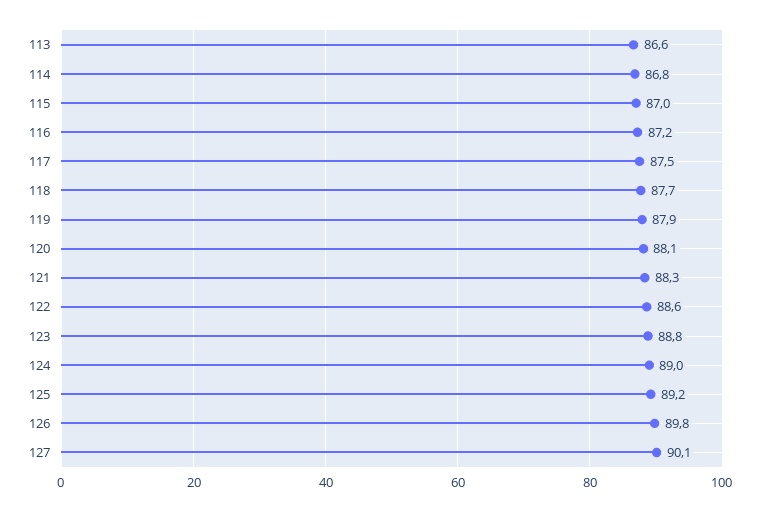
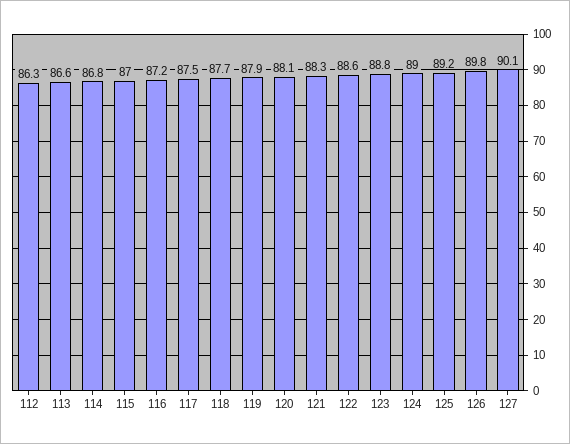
  {
    "113": 86.6,
    "114": 86.8,
    "115": 87,
    "116": 87.2,
    "117": 87.5,
    "118": 87.7,
    "119": 87.9,
    "120": 88.1,
    "121": 88.3,
    "122": 88.6,
    "123": 88.8,
    "124": 89,
    "125": 89.2,
    "126": 89.8,
-   "127": 90.1
+   "127": 90.1,
+   "112": 86.3
  }

